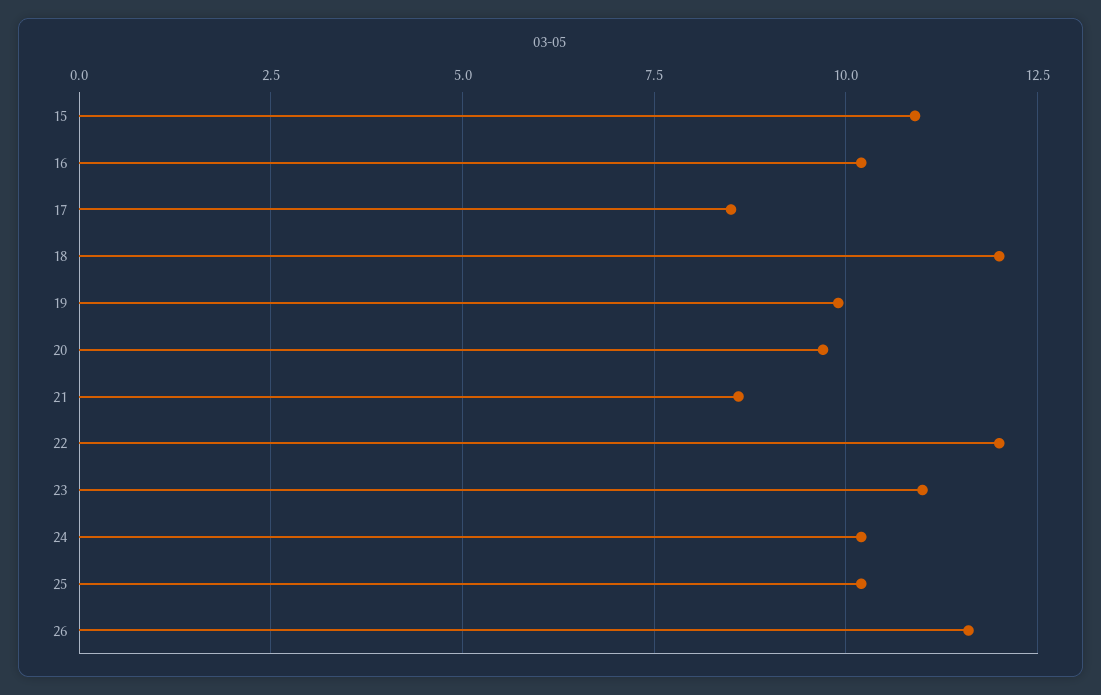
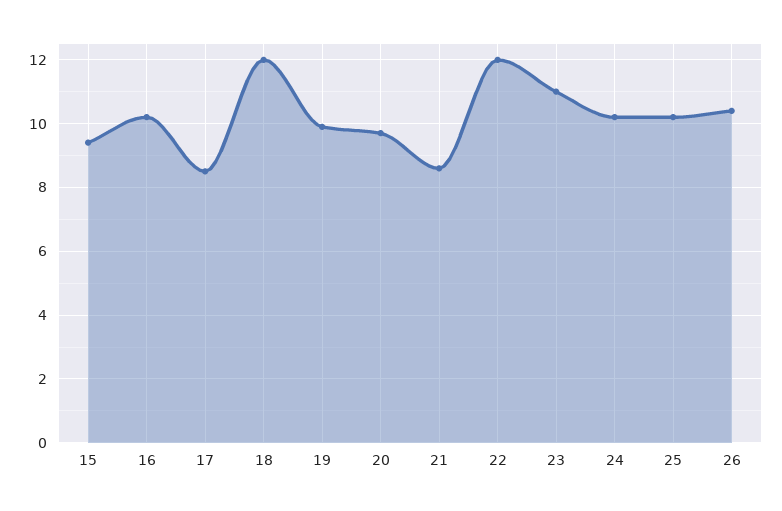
  {
-   "15": 11,
+   "15": 9.5,
    "16": 10,
    "17": 8.5,
    "18": 12,
    "19": 10,
    "20": 9.5,
    "21": 8.5,
    "22": 12,
    "23": 11,
    "24": 10,
    "25": 10,
-   "26": 11.5
+   "26": 10.5
  }

